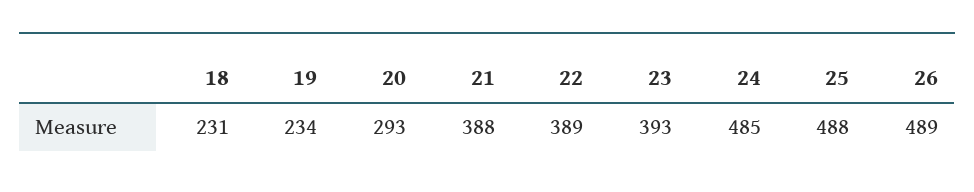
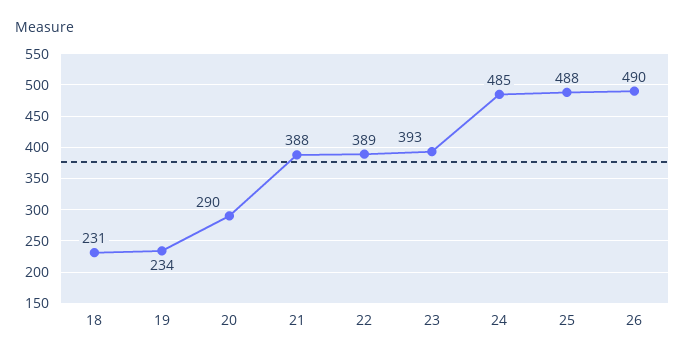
  {
    "18": 231,
    "19": 234,
-   "20": 293,
+   "20": 290,
    "21": 388,
    "22": 389,
    "23": 393,
    "24": 485,
    "25": 488,
-   "26": 489
+   "26": 490
  }

